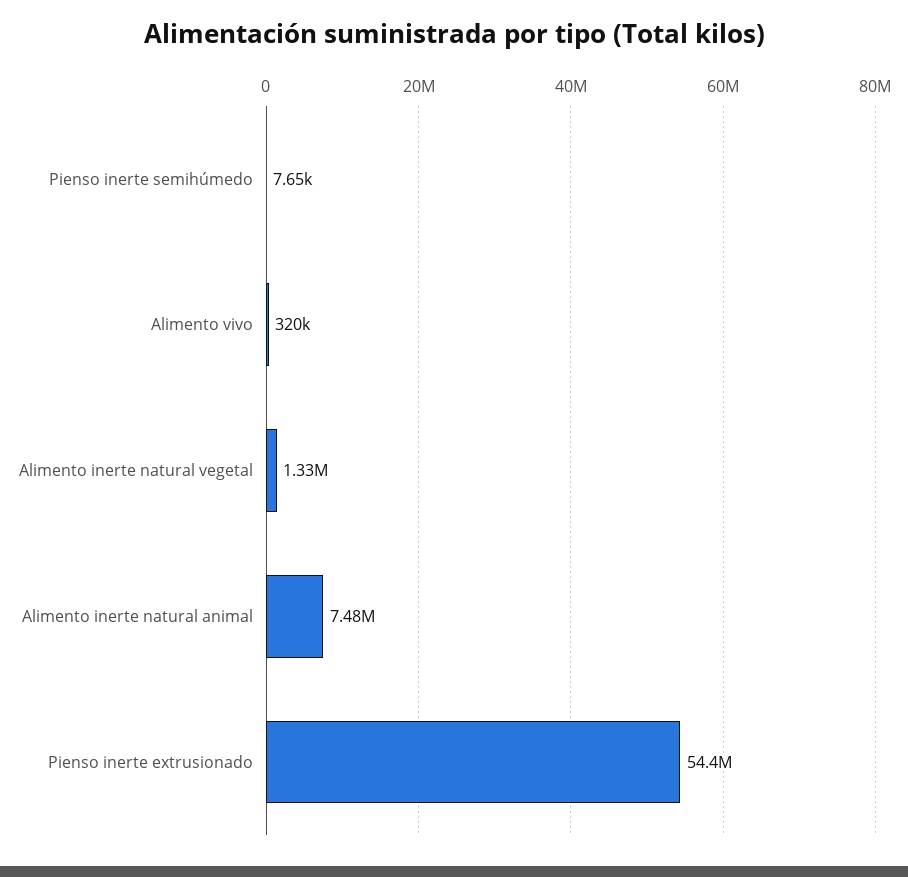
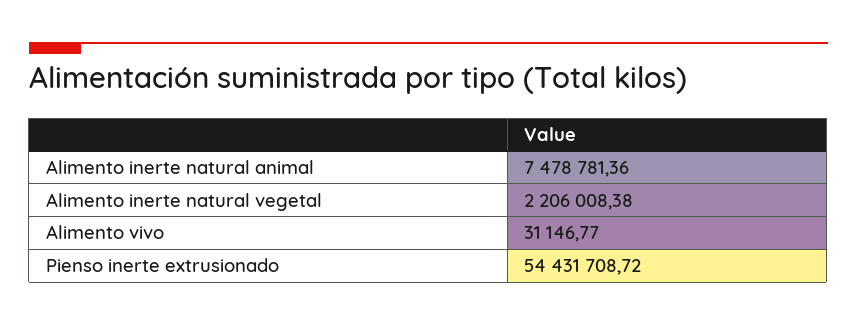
  {
-   "Pienso inerte semihúmedo": 7650,
-   "Alimento vivo": 320000,
+   "Alimento vivo": 31146.77,
-   "Alimento inerte natural vegetal": 1330000,
+   "Alimento inerte natural vegetal": 2206008.38,
    "Alimento inerte natural animal": 7478781.36,
    "Pienso inerte extrusionado": 54431708.72
  }

